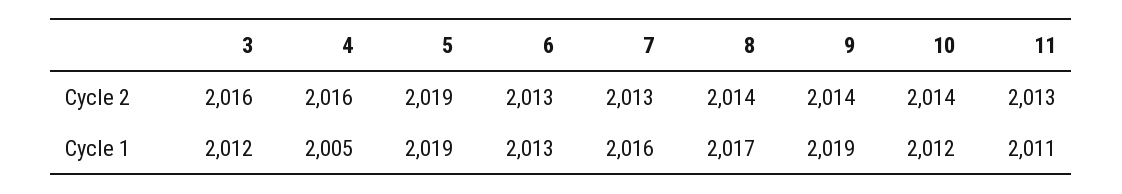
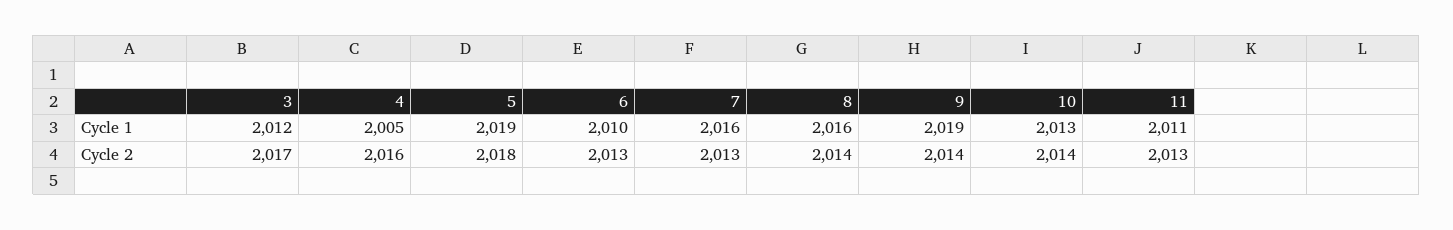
  {
    "3": {
-     "Cycle 2": 2016,
+     "Cycle 2": 2017,
      "Cycle 1": 2012
    },
    "4": {
      "Cycle 2": 2016,
      "Cycle 1": 2005
    },
    "5": {
-     "Cycle 2": 2019,
+     "Cycle 2": 2018,
      "Cycle 1": 2019
    },
    "6": {
      "Cycle 2": 2013,
-     "Cycle 1": 2013
+     "Cycle 1": 2010
    },
    "7": {
      "Cycle 2": 2013,
      "Cycle 1": 2016
    },
    "8": {
      "Cycle 2": 2014,
-     "Cycle 1": 2017
+     "Cycle 1": 2016
    },
    "9": {
      "Cycle 2": 2014,
      "Cycle 1": 2019
    },
    "10": {
      "Cycle 2": 2014,
-     "Cycle 1": 2012
+     "Cycle 1": 2013
    },
    "11": {
      "Cycle 2": 2013,
      "Cycle 1": 2011
    }
  }

